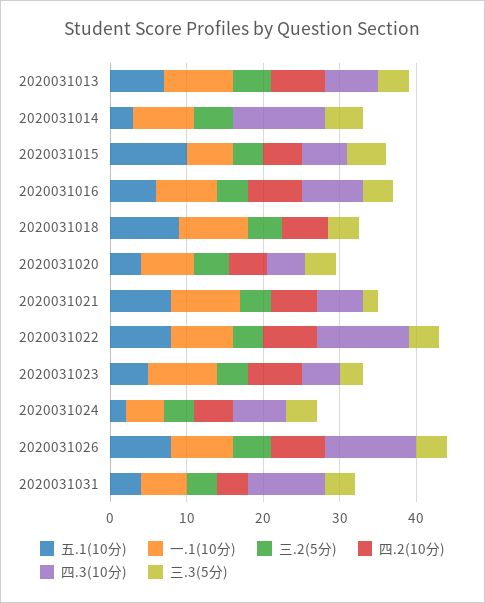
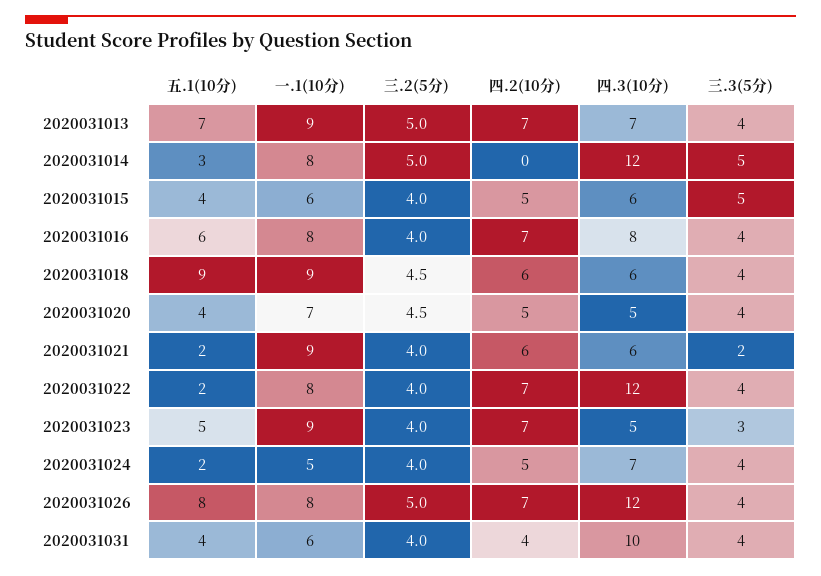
  {
    "五.1(10分)": {
      "2020031013": 7,
      "2020031014": 3,
-     "2020031015": 10,
+     "2020031015": 4,
      "2020031016": 6,
      "2020031018": 9,
      "2020031020": 4,
-     "2020031021": 8,
+     "2020031021": 2,
-     "2020031022": 8,
+     "2020031022": 2,
      "2020031023": 5,
      "2020031024": 2,
      "2020031026": 8,
      "2020031031": 4
    },
    "一.1(10分)": {
      "2020031013": 9,
      "2020031014": 8,
      "2020031015": 6,
      "2020031016": 8,
      "2020031018": 9,
      "2020031020": 7,
      "2020031021": 9,
      "2020031022": 8,
      "2020031023": 9,
      "2020031024": 5,
      "2020031026": 8,
      "2020031031": 6
    },
    "三.2(5分)": {
      "2020031013": 5,
      "2020031014": 5,
      "2020031015": 4,
      "2020031016": 4,
      "2020031018": 4.5,
      "2020031020": 4.5,
      "2020031021": 4,
      "2020031022": 4,
      "2020031023": 4,
      "2020031024": 4,
      "2020031026": 5,
      "2020031031": 4
    },
    "四.2(10分)": {
      "2020031013": 7,
      "2020031014": 0,
      "2020031015": 5,
      "2020031016": 7,
      "2020031018": 6,
      "2020031020": 5,
      "2020031021": 6,
      "2020031022": 7,
      "2020031023": 7,
      "2020031024": 5,
      "2020031026": 7,
      "2020031031": 4
    },
    "四.3(10分)": {
      "2020031013": 7,
      "2020031014": 12,
      "2020031015": 6,
      "2020031016": 8,
-     "2020031018": 0,
+     "2020031018": 6,
      "2020031020": 5,
      "2020031021": 6,
      "2020031022": 12,
      "2020031023": 5,
      "2020031024": 7,
      "2020031026": 12,
      "2020031031": 10
    },
    "三.3(5分)": {
      "2020031013": 4,
      "2020031014": 5,
      "2020031015": 5,
      "2020031016": 4,
      "2020031018": 4,
      "2020031020": 4,
      "2020031021": 2,
      "2020031022": 4,
      "2020031023": 3,
      "2020031024": 4,
      "2020031026": 4,
      "2020031031": 4
    }
  }

